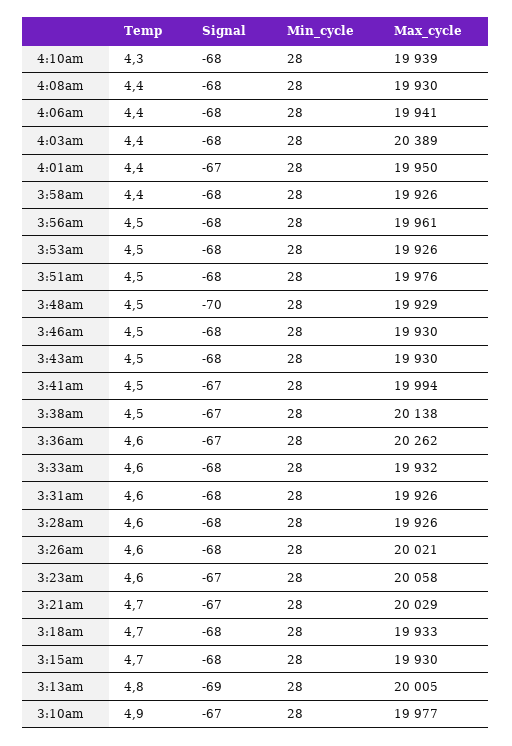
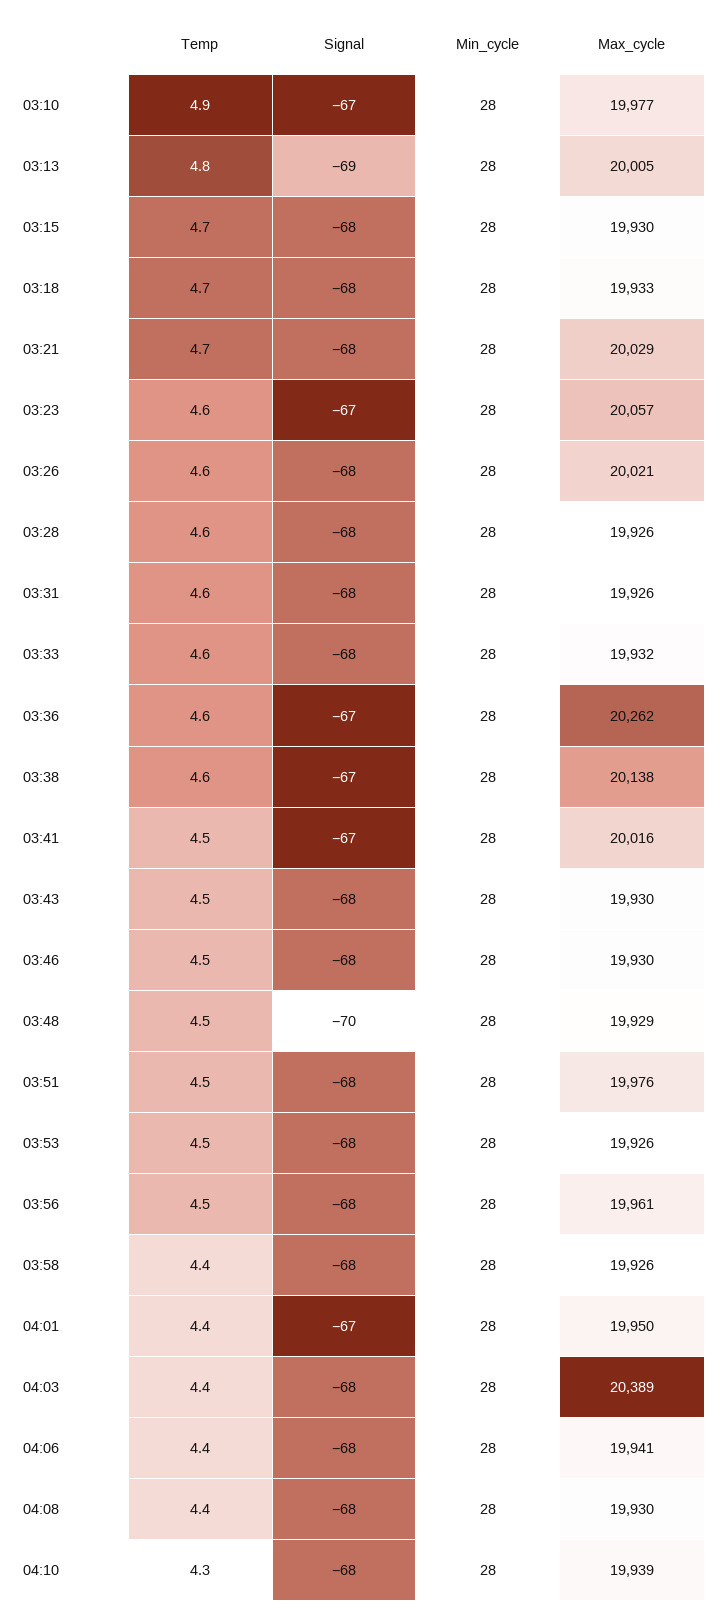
  {
    "Temp": {
      "4:10am": 4.3,
      "4:08am": 4.4,
      "4:06am": 4.4,
      "4:03am": 4.4,
      "4:01am": 4.4,
      "3:58am": 4.4,
      "3:56am": 4.5,
      "3:53am": 4.5,
      "3:51am": 4.5,
      "3:48am": 4.5,
      "3:46am": 4.5,
      "3:43am": 4.5,
      "3:41am": 4.5,
-     "3:38am": 4.5,
+     "3:38am": 4.6,
      "3:36am": 4.6,
      "3:33am": 4.6,
      "3:31am": 4.6,
      "3:28am": 4.6,
      "3:26am": 4.6,
      "3:23am": 4.6,
      "3:21am": 4.7,
      "3:18am": 4.7,
      "3:15am": 4.7,
      "3:13am": 4.8,
      "3:10am": 4.9
    },
    "Signal": {
      "4:10am": -68,
      "4:08am": -68,
      "4:06am": -68,
      "4:03am": -68,
      "4:01am": -67,
      "3:58am": -68,
      "3:56am": -68,
      "3:53am": -68,
      "3:51am": -68,
      "3:48am": -70,
      "3:46am": -68,
      "3:43am": -68,
      "3:41am": -67,
      "3:38am": -67,
      "3:36am": -67,
      "3:33am": -68,
      "3:31am": -68,
      "3:28am": -68,
      "3:26am": -68,
      "3:23am": -67,
-     "3:21am": -67,
+     "3:21am": -68,
      "3:18am": -68,
      "3:15am": -68,
      "3:13am": -69,
      "3:10am": -67
    },
    "Min_cycle": {
      "4:10am": 28,
      "4:08am": 28,
      "4:06am": 28,
      "4:03am": 28,
      "4:01am": 28,
      "3:58am": 28,
      "3:56am": 28,
      "3:53am": 28,
      "3:51am": 28,
      "3:48am": 28,
      "3:46am": 28,
      "3:43am": 28,
      "3:41am": 28,
      "3:38am": 28,
      "3:36am": 28,
      "3:33am": 28,
      "3:31am": 28,
      "3:28am": 28,
      "3:26am": 28,
      "3:23am": 28,
      "3:21am": 28,
      "3:18am": 28,
      "3:15am": 28,
      "3:13am": 28,
      "3:10am": 28
    },
    "Max_cycle": {
      "4:10am": 19939,
      "4:08am": 19930,
      "4:06am": 19941,
      "4:03am": 20389,
      "4:01am": 19950,
      "3:58am": 19926,
      "3:56am": 19961,
      "3:53am": 19926,
      "3:51am": 19976,
      "3:48am": 19929,
      "3:46am": 19930,
      "3:43am": 19930,
-     "3:41am": 19994,
+     "3:41am": 20016,
      "3:38am": 20138,
      "3:36am": 20262,
      "3:33am": 19932,
      "3:31am": 19926,
      "3:28am": 19926,
      "3:26am": 20021,
-     "3:23am": 20058,
+     "3:23am": 20057,
      "3:21am": 20029,
      "3:18am": 19933,
      "3:15am": 19930,
      "3:13am": 20005,
      "3:10am": 19977
    }
  }

